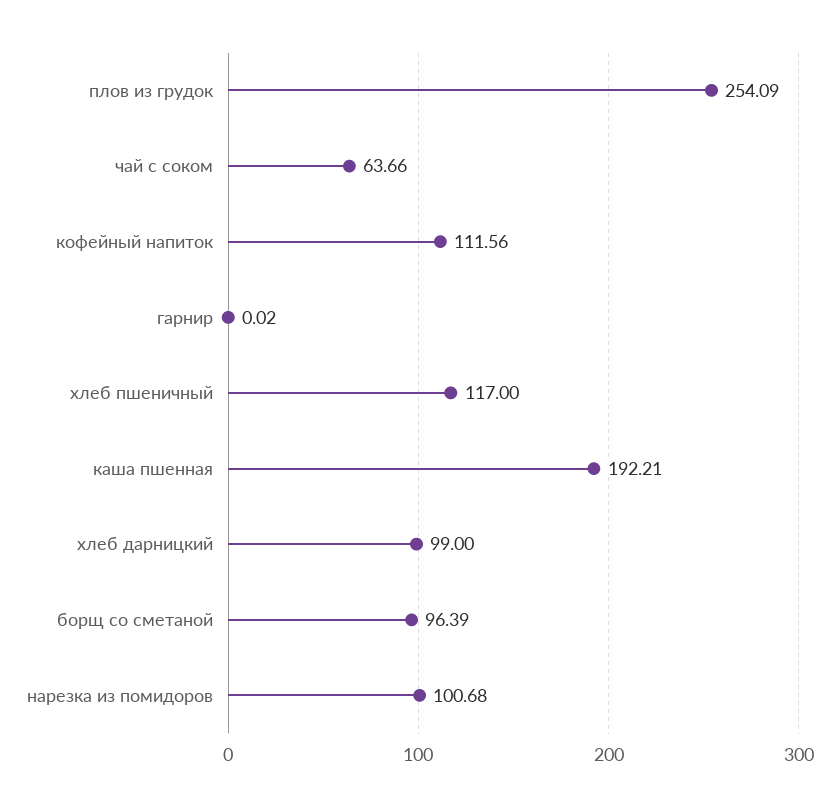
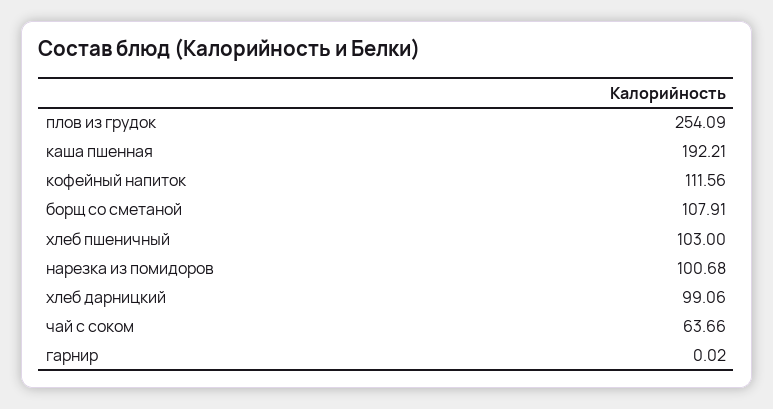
  {
    "плов из грудок": 254.09,
    "чай с соком": 63.66,
    "кофейный напиток": 111.56,
    "гарнир": 0.02,
-   "хлеб пшеничный": 117,
+   "хлеб пшеничный": 103,
    "каша пшенная": 192.21,
-   "хлеб дарницкий": 99,
+   "хлеб дарницкий": 99.06,
-   "борщ со сметаной": 96.39,
+   "борщ со сметаной": 107.91,
    "нарезка из помидоров": 100.68
  }

